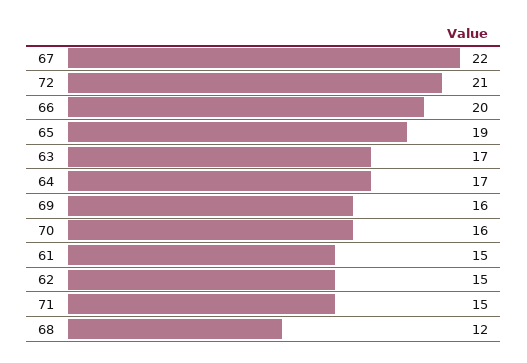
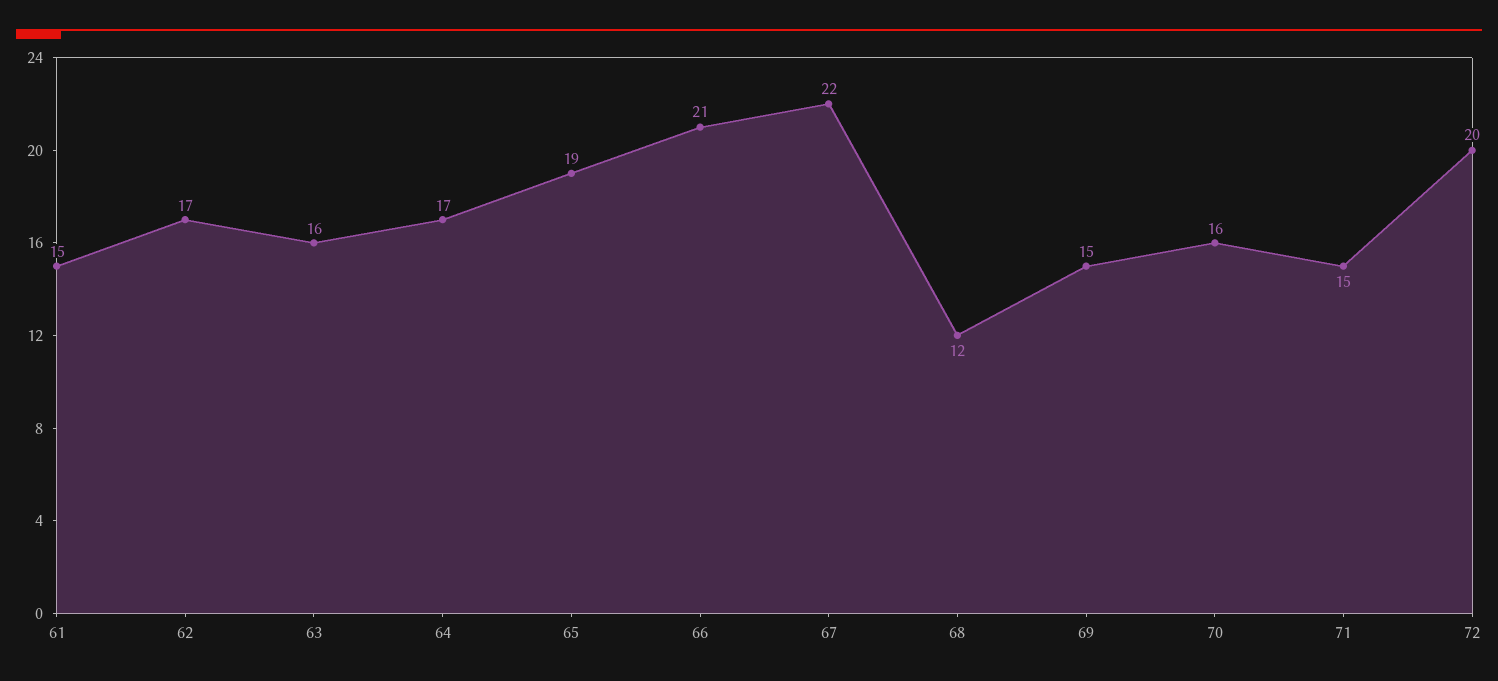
  {
    "67": 22,
-   "72": 21,
+   "72": 20,
-   "66": 20,
+   "66": 21,
    "65": 19,
-   "63": 17,
+   "63": 16,
    "64": 17,
-   "69": 16,
+   "69": 15,
    "70": 16,
    "61": 15,
-   "62": 15,
+   "62": 17,
    "71": 15,
    "68": 12
  }

